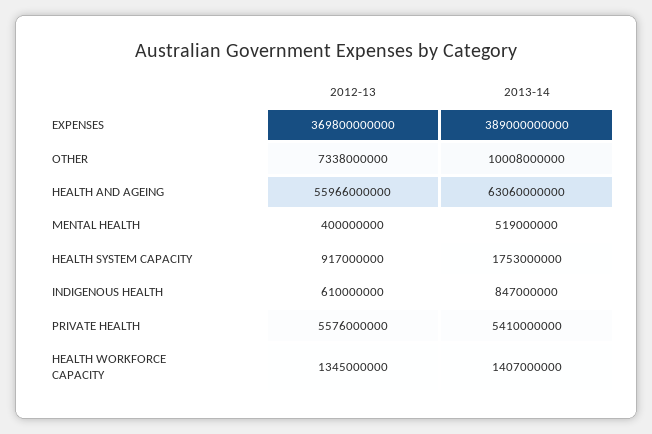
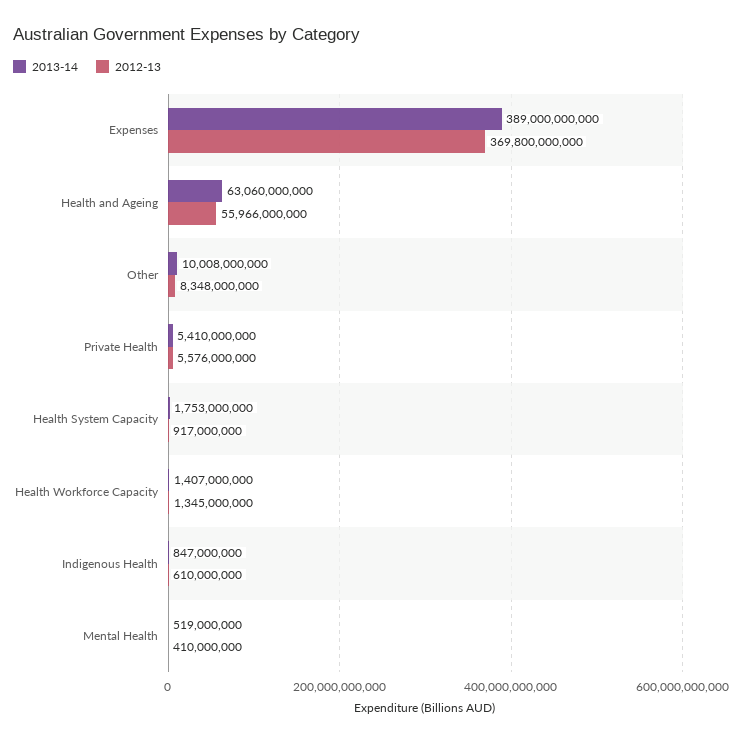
  {
    "2012-13": {
      "EXPENSES": 369800000000,
-     "OTHER": 7338000000,
+     "OTHER": 8348000000,
      "HEALTH AND AGEING": 55966000000,
-     "MENTAL HEALTH": 400000000,
+     "MENTAL HEALTH": 410000000,
      "HEALTH SYSTEM CAPACITY": 917000000,
      "INDIGENOUS HEALTH": 610000000,
      "PRIVATE HEALTH": 5576000000,
      "HEALTH WORKFORCE CAPACITY": 1345000000
    },
    "2013-14": {
      "EXPENSES": 389000000000,
      "OTHER": 10008000000,
      "HEALTH AND AGEING": 63060000000,
      "MENTAL HEALTH": 519000000,
      "HEALTH SYSTEM CAPACITY": 1753000000,
      "INDIGENOUS HEALTH": 847000000,
      "PRIVATE HEALTH": 5410000000,
      "HEALTH WORKFORCE CAPACITY": 1407000000
    }
  }

